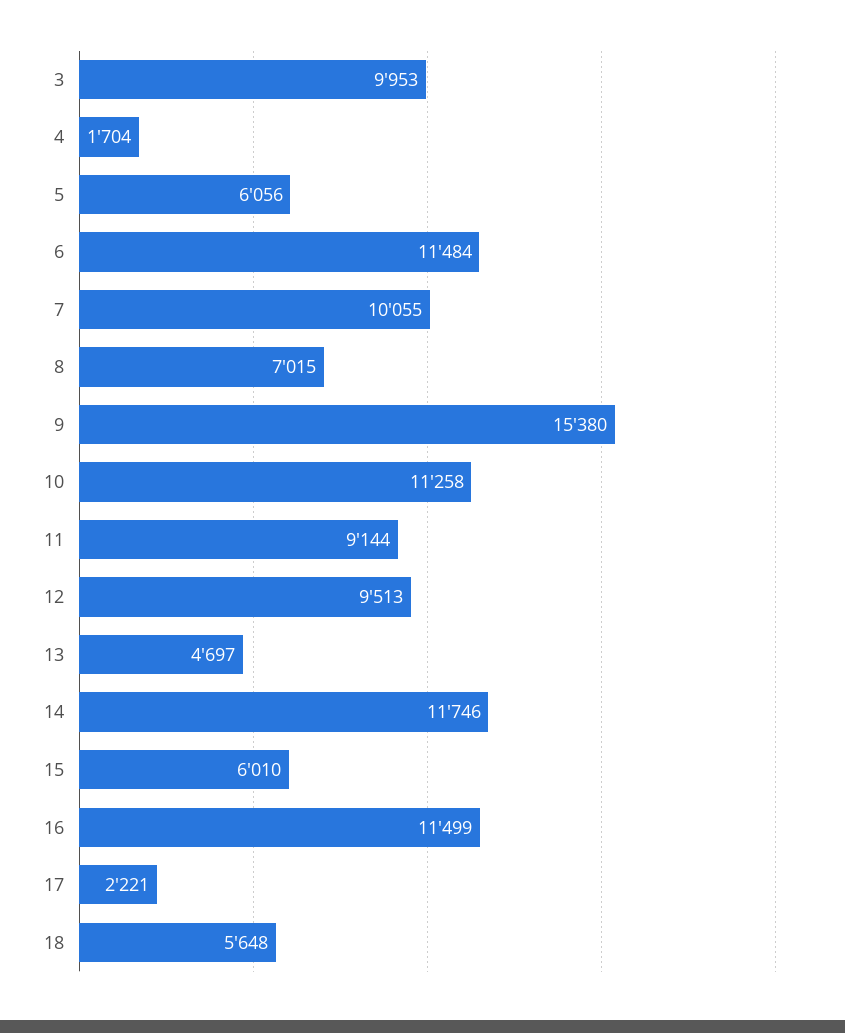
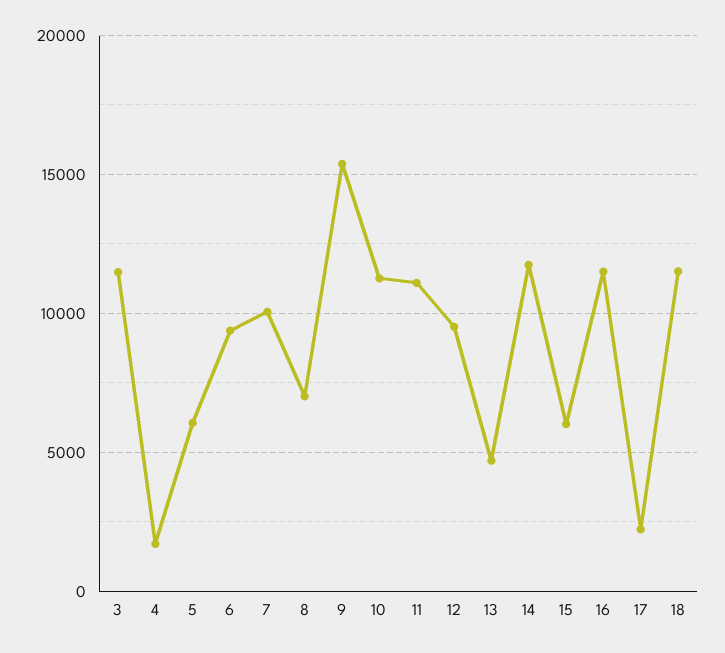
  {
-   "3": 9953,
+   "3": 11500,
    "4": 1704,
    "5": 6056,
-   "6": 11484,
+   "6": 9500,
    "7": 10055,
    "8": 7015,
    "9": 15380,
    "10": 11258,
-   "11": 9144,
+   "11": 11000,
    "12": 9513,
    "13": 4697,
    "14": 11746,
    "15": 6010,
    "16": 11499,
    "17": 2221,
-   "18": 5648
+   "18": 11500
  }

